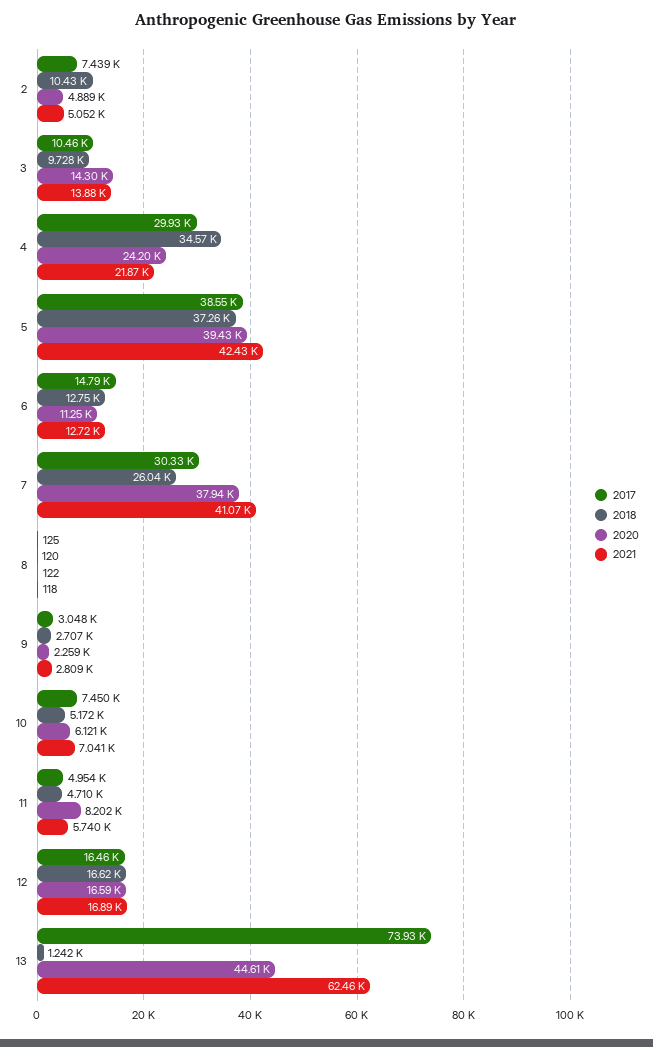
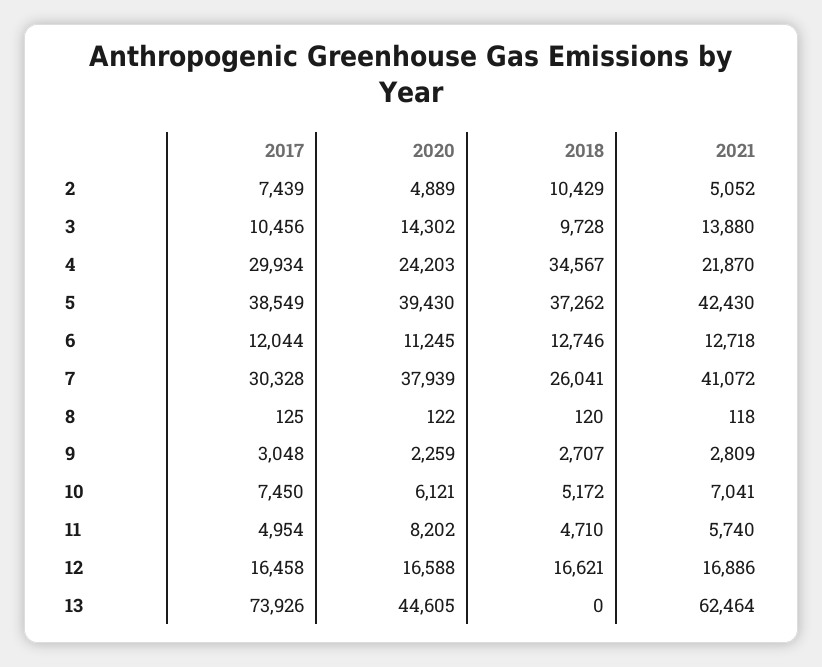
  {
    "2017": {
      "2": 7439,
      "3": 10456,
      "4": 29934,
      "5": 38549,
-     "6": 14790,
+     "6": 12044,
      "7": 30328,
      "8": 125,
      "9": 3048,
      "10": 7450,
      "11": 4954,
      "12": 16458,
      "13": 73926
    },
    "2018": {
      "2": 10429,
      "3": 9728,
      "4": 34567,
      "5": 37262,
      "6": 12746,
      "7": 26041,
      "8": 120,
      "9": 2707,
      "10": 5172,
      "11": 4710,
      "12": 16621,
-     "13": 1242
+     "13": 0
    },
    "2020": {
      "2": 4889,
      "3": 14302,
      "4": 24203,
      "5": 39430,
      "6": 11245,
      "7": 37939,
      "8": 122,
      "9": 2259,
      "10": 6121,
      "11": 8202,
      "12": 16588,
      "13": 44605
    },
    "2021": {
      "2": 5052,
      "3": 13880,
      "4": 21870,
      "5": 42430,
      "6": 12718,
      "7": 41072,
      "8": 118,
      "9": 2809,
      "10": 7041,
      "11": 5740,
      "12": 16886,
      "13": 62464
    }
  }

